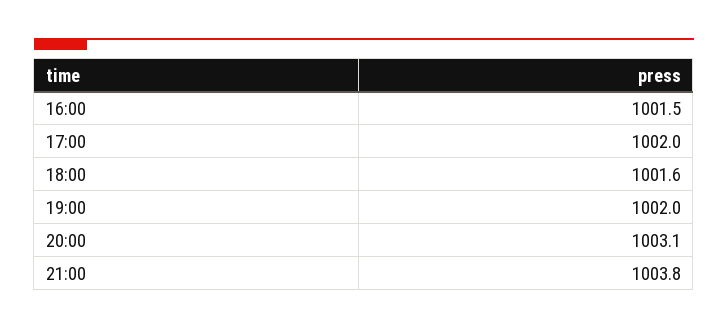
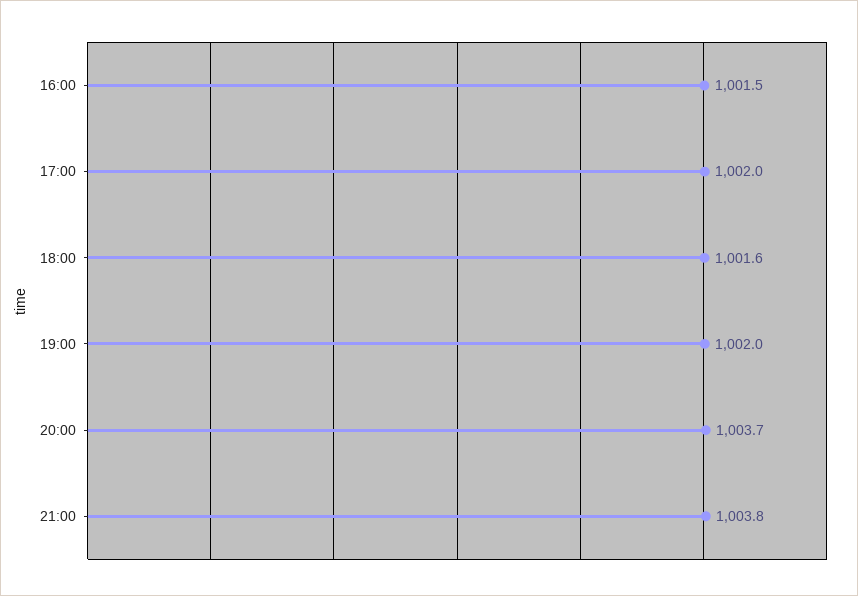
  {
    "16:00": 1001.5,
    "17:00": 1002,
    "18:00": 1001.6,
    "19:00": 1002,
-   "20:00": 1003.1,
+   "20:00": 1003.7,
    "21:00": 1003.8
  }

